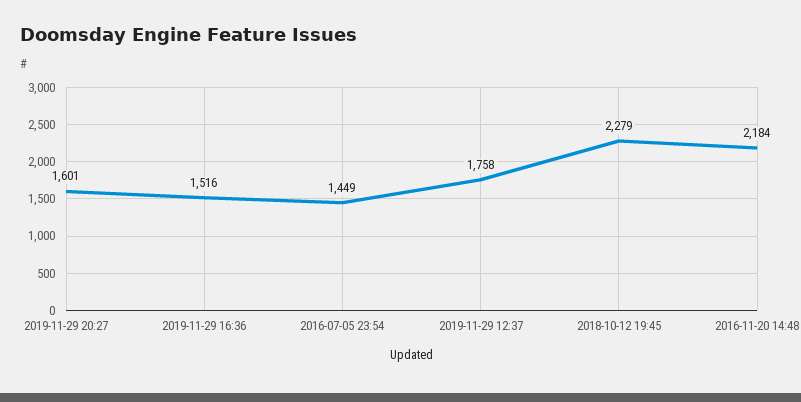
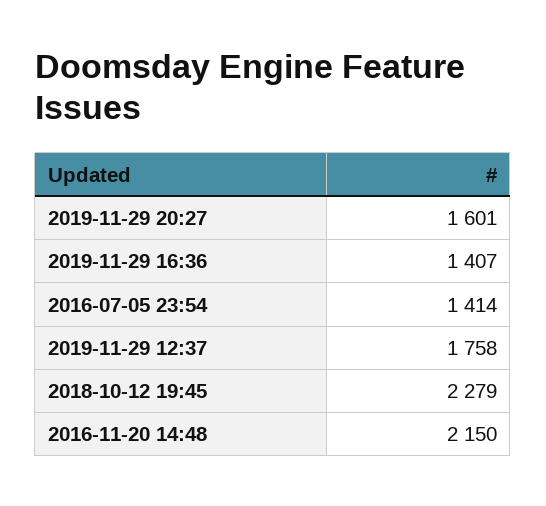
  {
    "2019-11-29 20:27": 1601,
-   "2019-11-29 16:36": 1516,
+   "2019-11-29 16:36": 1407,
-   "2016-07-05 23:54": 1449,
+   "2016-07-05 23:54": 1414,
    "2019-11-29 12:37": 1758,
    "2018-10-12 19:45": 2279,
-   "2016-11-20 14:48": 2184
+   "2016-11-20 14:48": 2150
  }

